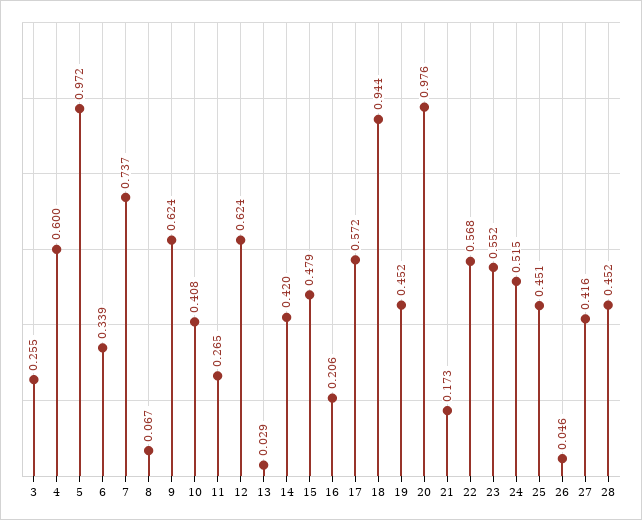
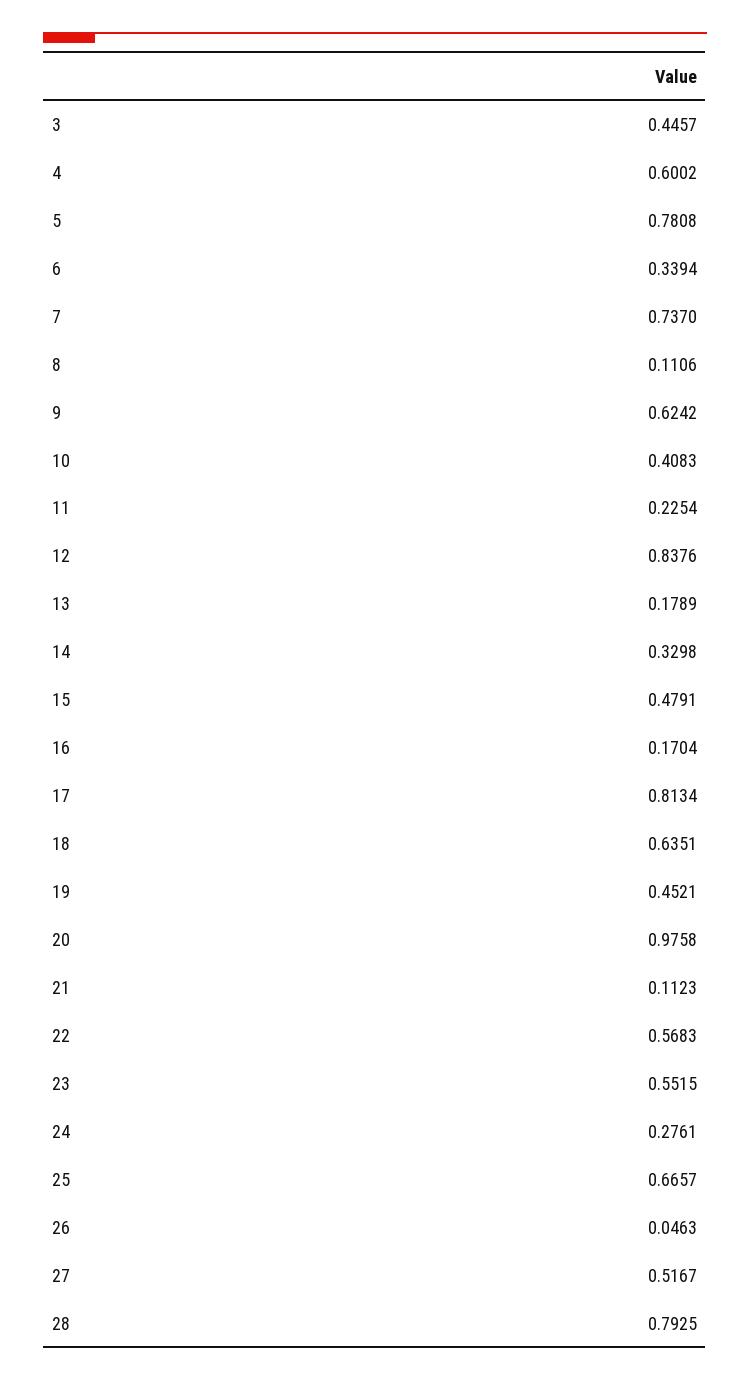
  {
-   "3": 0.255,
+   "3": 0.4457,
    "4": 0.6002,
-   "5": 0.972,
+   "5": 0.7808,
    "6": 0.3394,
    "7": 0.737,
-   "8": 0.067,
+   "8": 0.1106,
    "9": 0.6242,
    "10": 0.4083,
-   "11": 0.265,
+   "11": 0.2254,
-   "12": 0.624,
+   "12": 0.8376,
-   "13": 0.029,
+   "13": 0.1789,
-   "14": 0.42,
+   "14": 0.3298,
    "15": 0.4791,
-   "16": 0.206,
+   "16": 0.1704,
-   "17": 0.572,
+   "17": 0.8134,
-   "18": 0.944,
+   "18": 0.6351,
    "19": 0.4521,
    "20": 0.9758,
-   "21": 0.173,
+   "21": 0.1123,
    "22": 0.5683,
    "23": 0.5515,
-   "24": 0.515,
+   "24": 0.2761,
-   "25": 0.451,
+   "25": 0.6657,
    "26": 0.0463,
-   "27": 0.416,
+   "27": 0.5167,
-   "28": 0.452
+   "28": 0.7925
  }

